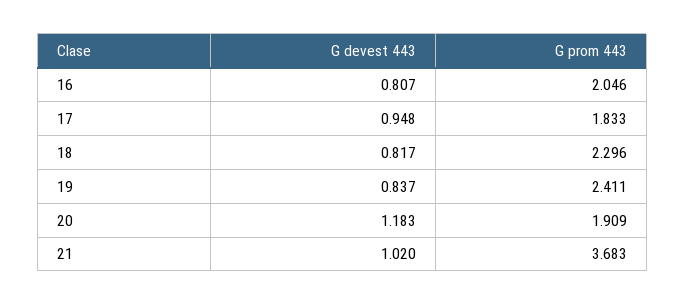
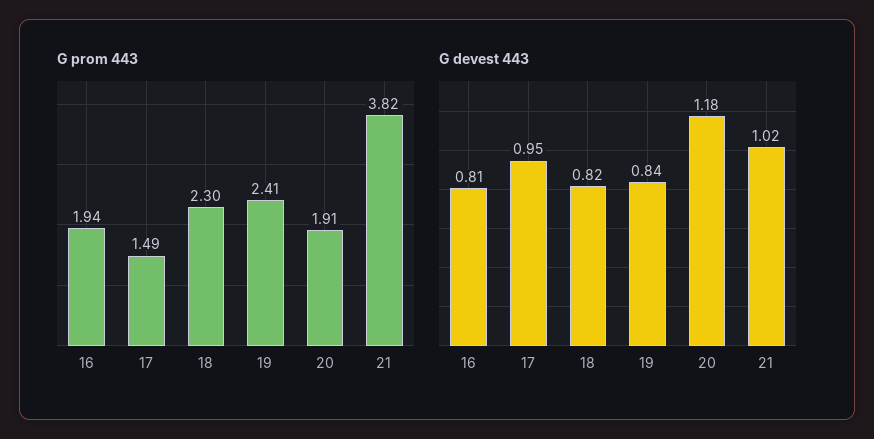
  {
    "G devest 443": {
      "16": 0.807,
      "17": 0.948,
      "18": 0.817,
      "19": 0.837,
      "20": 1.183,
      "21": 1.02
    },
    "G prom 443": {
-     "16": 2.046,
+     "16": 1.94,
-     "17": 1.833,
+     "17": 1.49,
      "18": 2.296,
      "19": 2.411,
      "20": 1.909,
-     "21": 3.683
+     "21": 3.82
    }
  }

